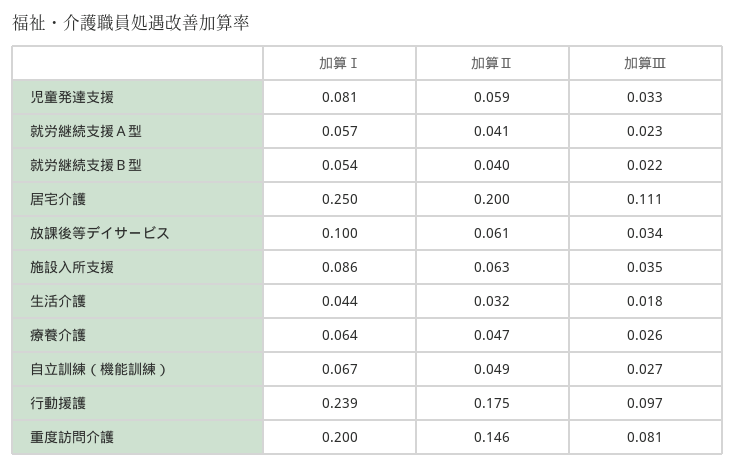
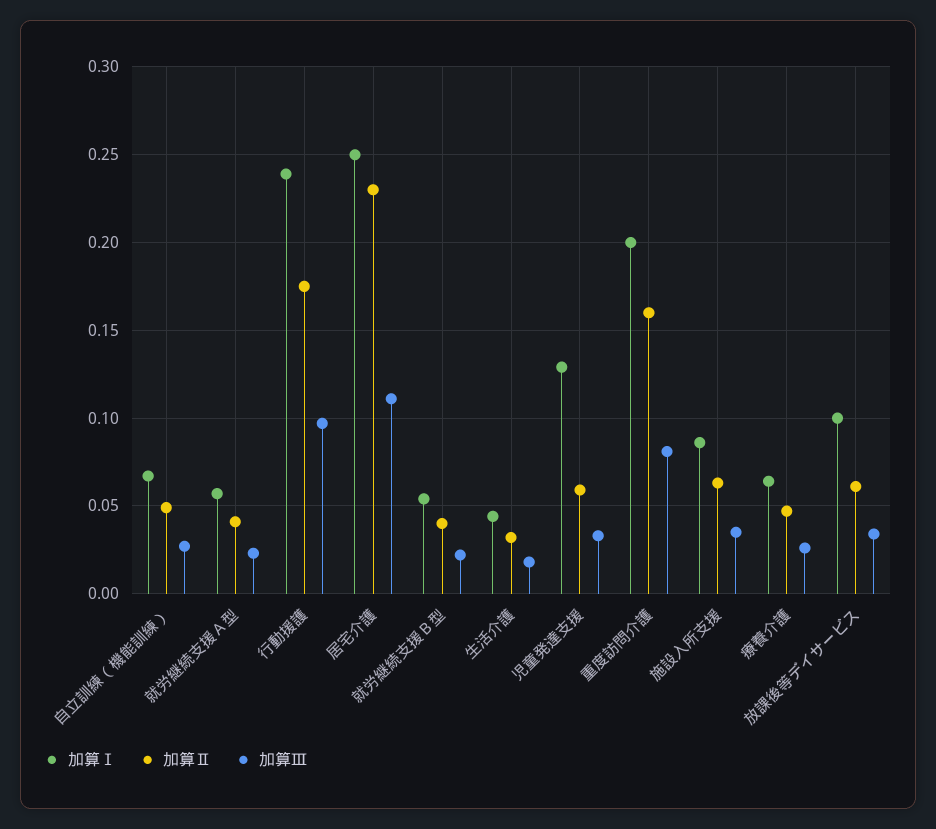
  {
    "加算Ⅰ": {
-     "児童発達支援": 0.081,
+     "児童発達支援": 0.13,
      "就労継続支援Ａ型": 0.057,
      "就労継続支援Ｂ型": 0.054,
      "居宅介護": 0.25,
      "放課後等デイサービス": 0.1,
      "施設入所支援": 0.086,
      "生活介護": 0.044,
      "療養介護": 0.064,
      "自立訓練（機能訓練）": 0.067,
      "行動援護": 0.239,
      "重度訪問介護": 0.2
    },
    "加算Ⅱ": {
      "児童発達支援": 0.059,
      "就労継続支援Ａ型": 0.041,
      "就労継続支援Ｂ型": 0.04,
-     "居宅介護": 0.2,
+     "居宅介護": 0.23,
      "放課後等デイサービス": 0.061,
      "施設入所支援": 0.063,
      "生活介護": 0.032,
      "療養介護": 0.047,
      "自立訓練（機能訓練）": 0.049,
      "行動援護": 0.175,
-     "重度訪問介護": 0.146
+     "重度訪問介護": 0.16
    },
    "加算Ⅲ": {
      "児童発達支援": 0.033,
      "就労継続支援Ａ型": 0.023,
      "就労継続支援Ｂ型": 0.022,
      "居宅介護": 0.111,
      "放課後等デイサービス": 0.034,
      "施設入所支援": 0.035,
      "生活介護": 0.018,
      "療養介護": 0.026,
      "自立訓練（機能訓練）": 0.027,
      "行動援護": 0.097,
      "重度訪問介護": 0.081
    }
  }

